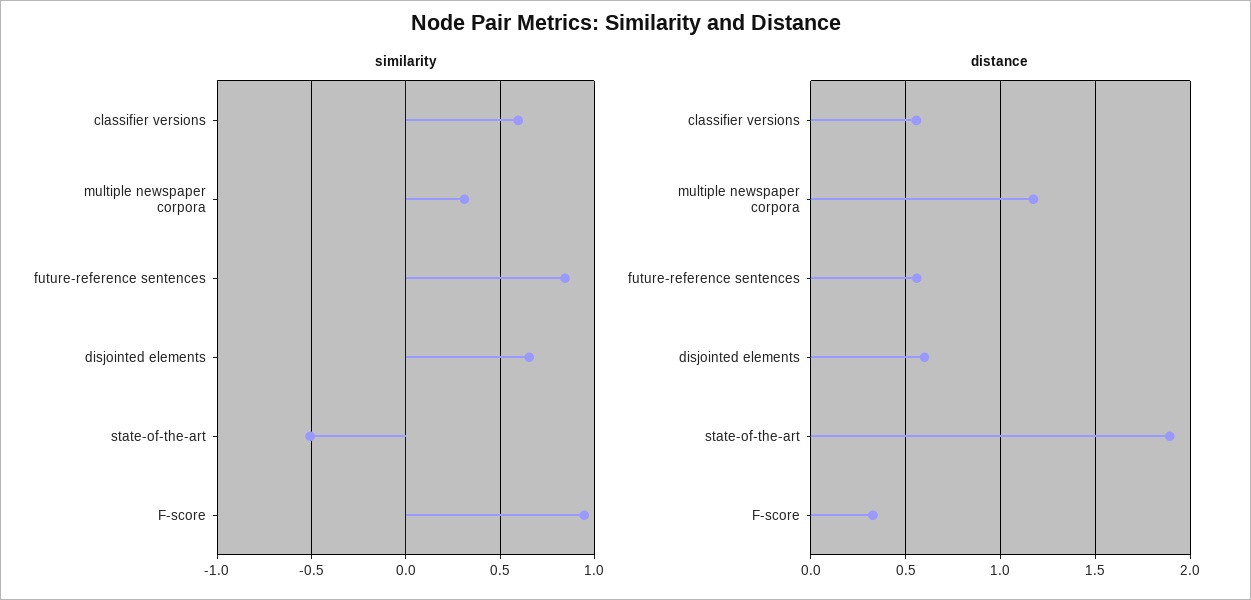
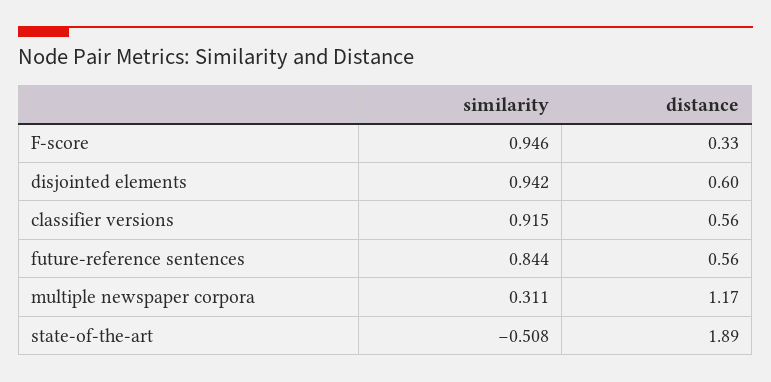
  {
    "similarity": {
-     "classifier versions": 0.6,
+     "classifier versions": 0.915,
      "multiple newspaper corpora": 0.311,
      "future-reference sentences": 0.844,
-     "disjointed elements": 0.65,
+     "disjointed elements": 0.942,
      "state-of-the-art": -0.508,
      "F-score": 0.946
    },
    "distance": {
      "classifier versions": 0.56,
      "multiple newspaper corpora": 1.17,
      "future-reference sentences": 0.56,
      "disjointed elements": 0.6,
      "state-of-the-art": 1.89,
      "F-score": 0.33
    }
  }

